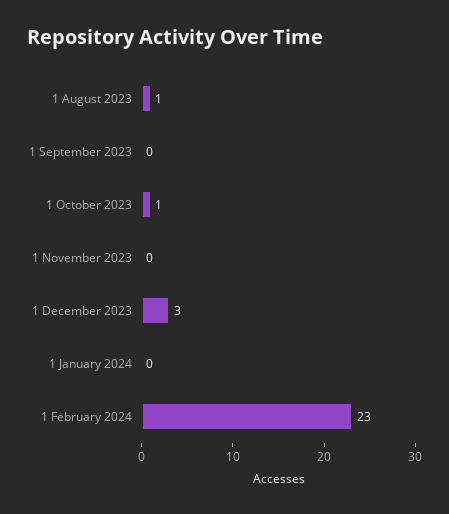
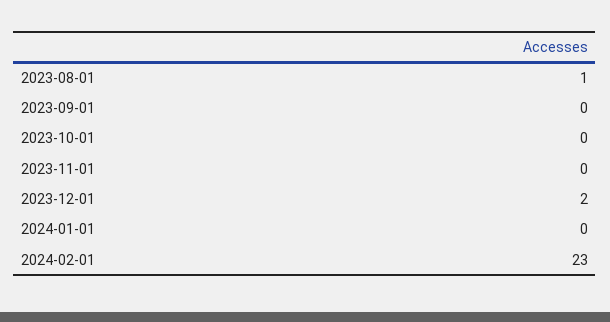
  {
    "1 August 2023": 1,
    "1 September 2023": 0,
-   "1 October 2023": 1,
+   "1 October 2023": 0,
    "1 November 2023": 0,
-   "1 December 2023": 3,
+   "1 December 2023": 2,
    "1 January 2024": 0,
    "1 February 2024": 23
  }

